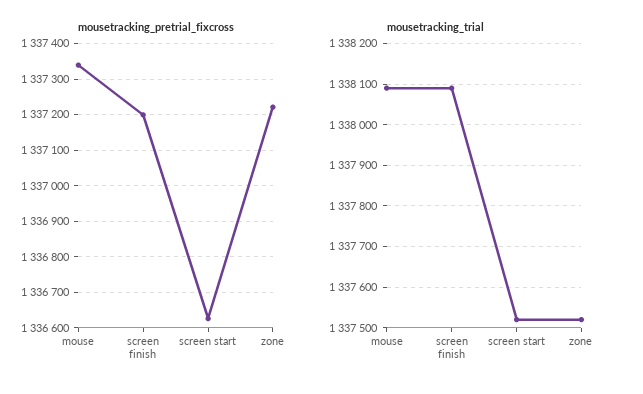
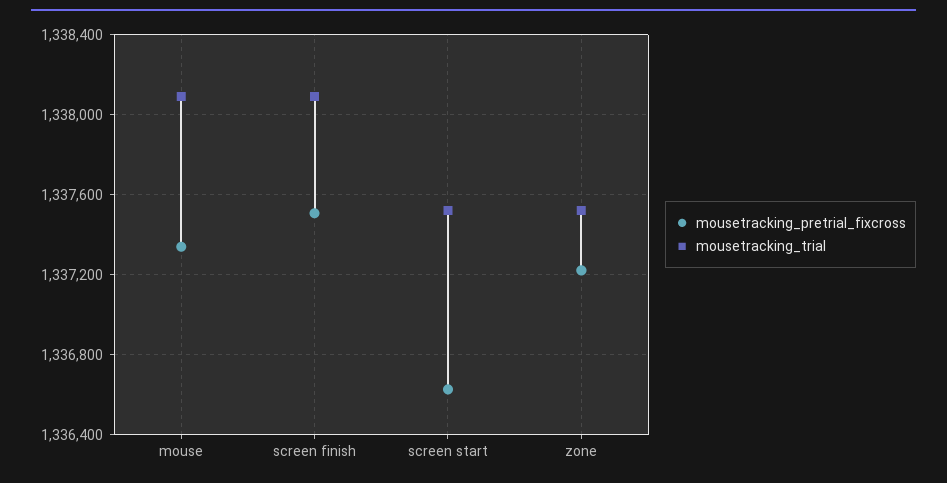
  {
    "mousetracking_pretrial_fixcross": {
      "mouse": 1337340,
-     "screen finish": 1337200,
+     "screen finish": 1337500,
      "screen start": 1336620,
      "zone": 1337220
    },
    "mousetracking_trial": {
      "mouse": 1338100,
      "screen finish": 1338100,
      "screen start": 1337520,
      "zone": 1337520
    }
  }

